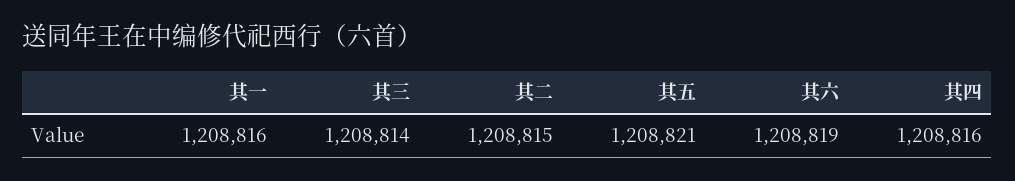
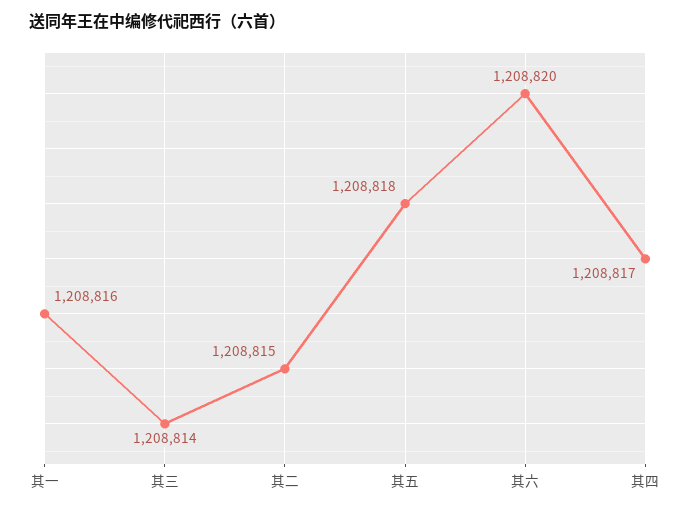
  {
    "其一": 1208816,
    "其三": 1208814,
    "其二": 1208815,
-   "其五": 1208821,
+   "其五": 1208818,
-   "其六": 1208819,
+   "其六": 1208820,
-   "其四": 1208816
+   "其四": 1208817
  }

